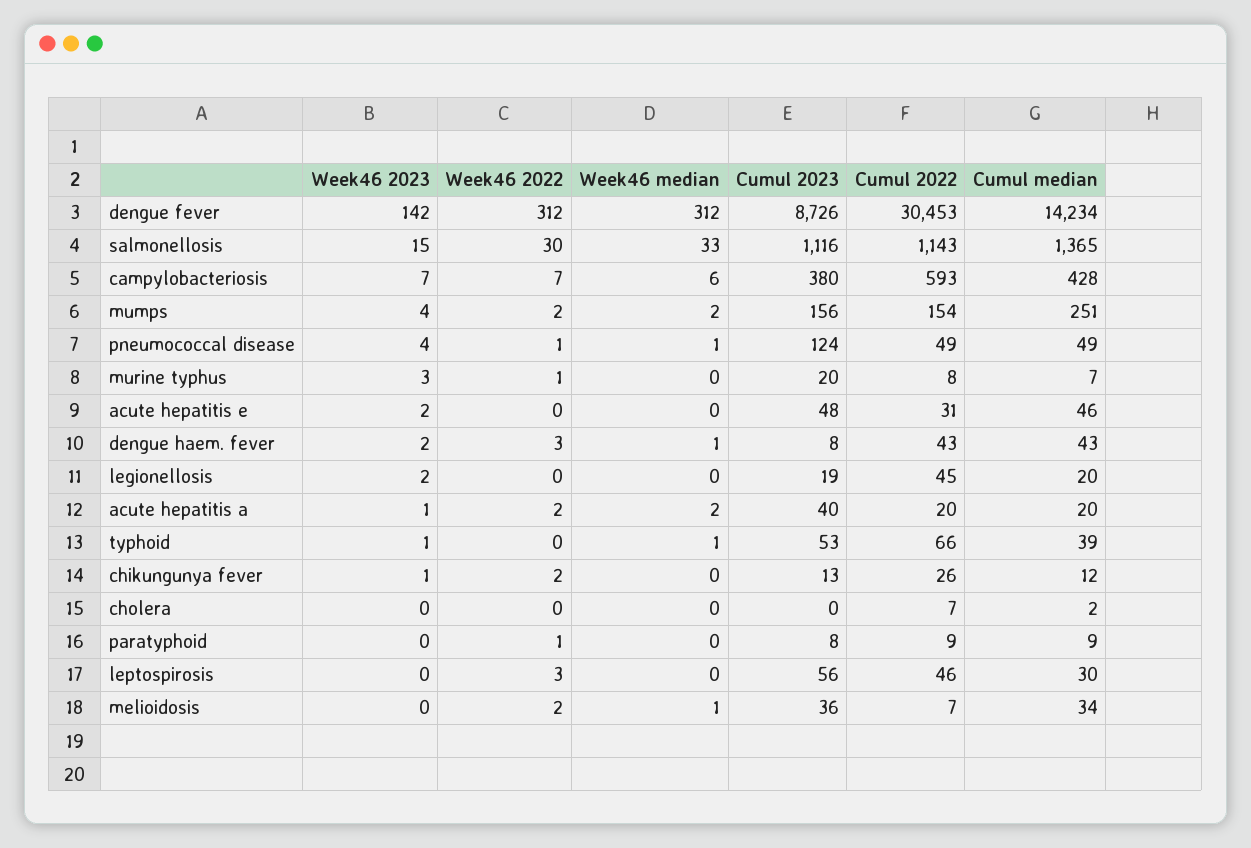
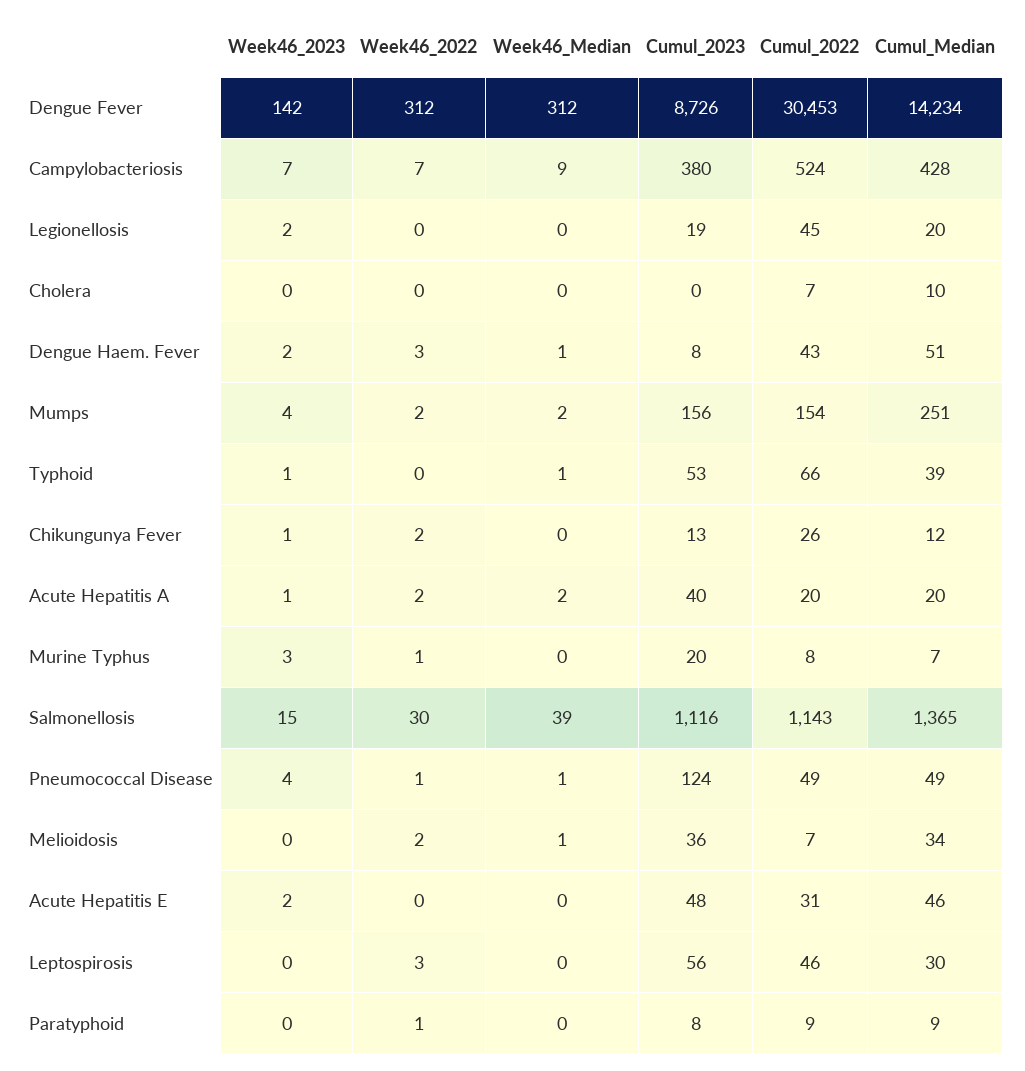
  {
    "Week46 2023": {
      "dengue fever": 142,
      "salmonellosis": 15,
      "campylobacteriosis": 7,
      "mumps": 4,
      "pneumococcal disease": 4,
      "murine typhus": 3,
      "acute hepatitis e": 2,
      "dengue haem. fever": 2,
      "legionellosis": 2,
      "acute hepatitis a": 1,
      "typhoid": 1,
      "chikungunya fever": 1,
      "cholera": 0,
      "paratyphoid": 0,
      "leptospirosis": 0,
      "melioidosis": 0
    },
    "Week46 2022": {
      "dengue fever": 312,
      "salmonellosis": 30,
      "campylobacteriosis": 7,
      "mumps": 2,
      "pneumococcal disease": 1,
      "murine typhus": 1,
      "acute hepatitis e": 0,
      "dengue haem. fever": 3,
      "legionellosis": 0,
      "acute hepatitis a": 2,
      "typhoid": 0,
      "chikungunya fever": 2,
      "cholera": 0,
      "paratyphoid": 1,
      "leptospirosis": 3,
      "melioidosis": 2
    },
    "Week46 median": {
      "dengue fever": 312,
-     "salmonellosis": 33,
+     "salmonellosis": 39,
-     "campylobacteriosis": 6,
+     "campylobacteriosis": 9,
      "mumps": 2,
      "pneumococcal disease": 1,
      "murine typhus": 0,
      "acute hepatitis e": 0,
      "dengue haem. fever": 1,
      "legionellosis": 0,
      "acute hepatitis a": 2,
      "typhoid": 1,
      "chikungunya fever": 0,
      "cholera": 0,
      "paratyphoid": 0,
      "leptospirosis": 0,
      "melioidosis": 1
    },
    "Cumul 2023": {
      "dengue fever": 8726,
      "salmonellosis": 1116,
      "campylobacteriosis": 380,
      "mumps": 156,
      "pneumococcal disease": 124,
      "murine typhus": 20,
      "acute hepatitis e": 48,
      "dengue haem. fever": 8,
      "legionellosis": 19,
      "acute hepatitis a": 40,
      "typhoid": 53,
      "chikungunya fever": 13,
      "cholera": 0,
      "paratyphoid": 8,
      "leptospirosis": 56,
      "melioidosis": 36
    },
    "Cumul 2022": {
      "dengue fever": 30453,
      "salmonellosis": 1143,
-     "campylobacteriosis": 593,
+     "campylobacteriosis": 524,
      "mumps": 154,
      "pneumococcal disease": 49,
      "murine typhus": 8,
      "acute hepatitis e": 31,
      "dengue haem. fever": 43,
      "legionellosis": 45,
      "acute hepatitis a": 20,
      "typhoid": 66,
      "chikungunya fever": 26,
      "cholera": 7,
      "paratyphoid": 9,
      "leptospirosis": 46,
      "melioidosis": 7
    },
    "Cumul median": {
      "dengue fever": 14234,
      "salmonellosis": 1365,
      "campylobacteriosis": 428,
      "mumps": 251,
      "pneumococcal disease": 49,
      "murine typhus": 7,
      "acute hepatitis e": 46,
-     "dengue haem. fever": 43,
+     "dengue haem. fever": 51,
      "legionellosis": 20,
      "acute hepatitis a": 20,
      "typhoid": 39,
      "chikungunya fever": 12,
-     "cholera": 2,
+     "cholera": 10,
      "paratyphoid": 9,
      "leptospirosis": 30,
      "melioidosis": 34
    }
  }

